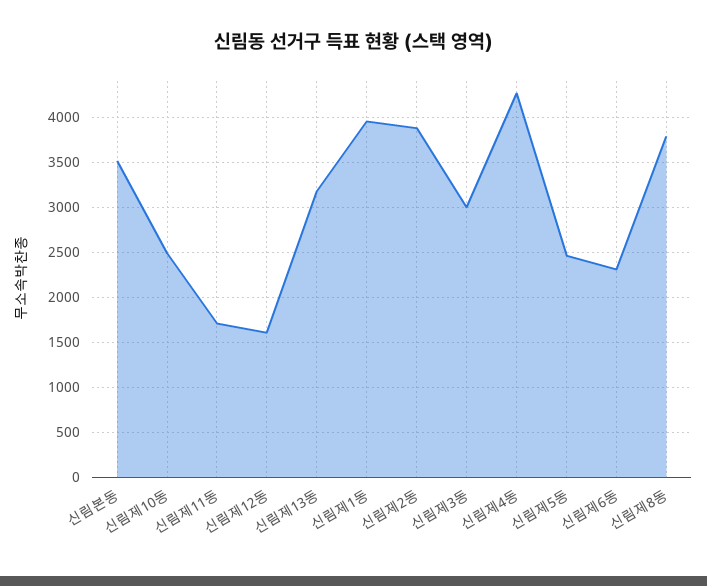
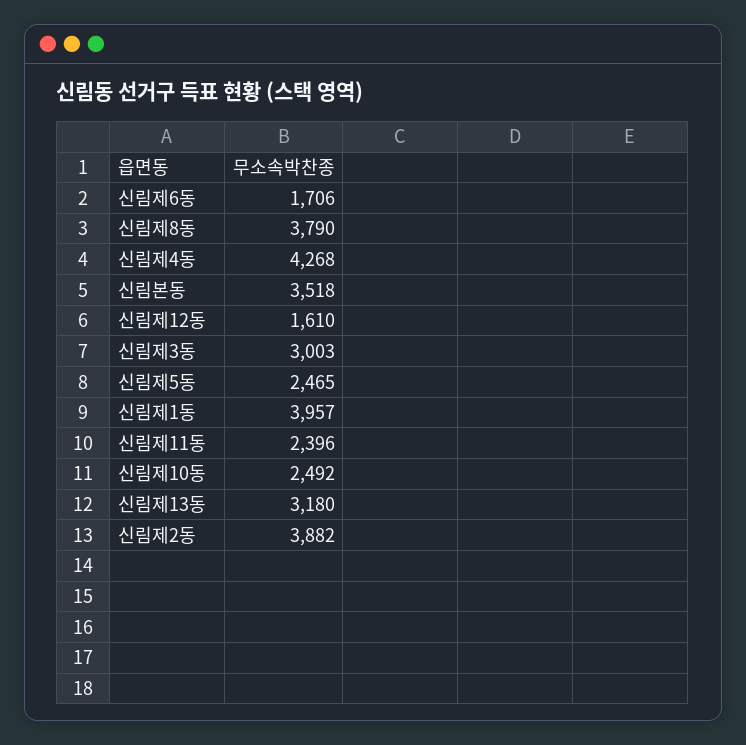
  {
    "신림본동": 3518,
    "신림제10동": 2492,
-   "신림제11동": 1700,
+   "신림제11동": 2396,
    "신림제12동": 1610,
    "신림제13동": 3180,
    "신림제1동": 3957,
    "신림제2동": 3882,
    "신림제3동": 3003,
    "신림제4동": 4268,
    "신림제5동": 2465,
-   "신림제6동": 2300,
+   "신림제6동": 1706,
    "신림제8동": 3790
  }

